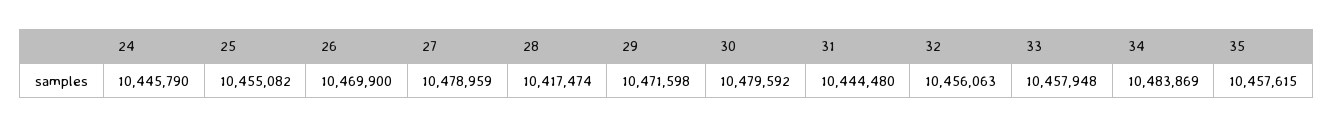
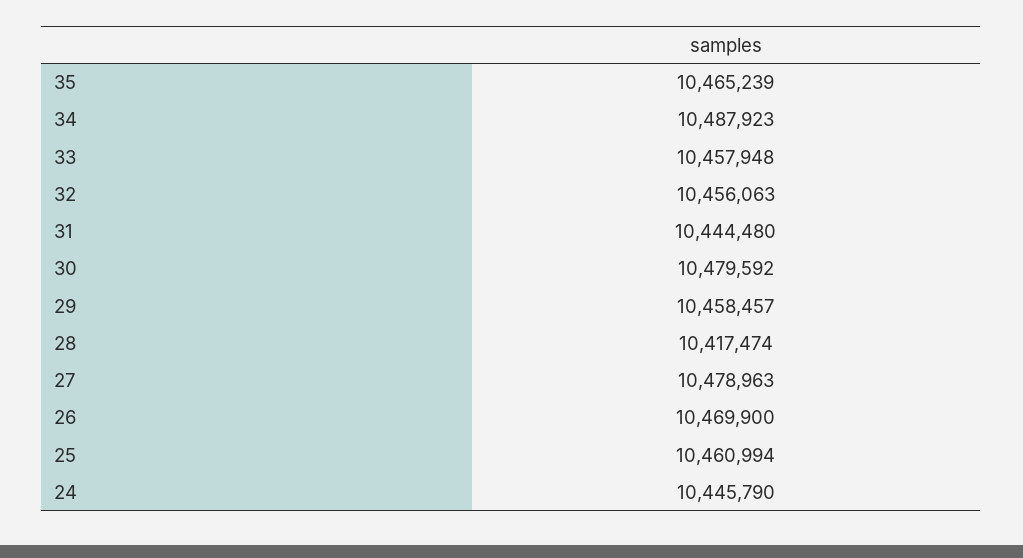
  {
    "24": 10445790,
-   "25": 10455082,
+   "25": 10460994,
    "26": 10469900,
-   "27": 10478959,
+   "27": 10478963,
    "28": 10417474,
-   "29": 10471598,
+   "29": 10458457,
    "30": 10479592,
    "31": 10444480,
    "32": 10456063,
    "33": 10457948,
-   "34": 10483869,
+   "34": 10487923,
-   "35": 10457615
+   "35": 10465239
  }

